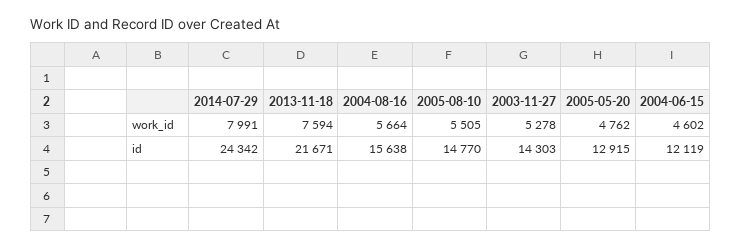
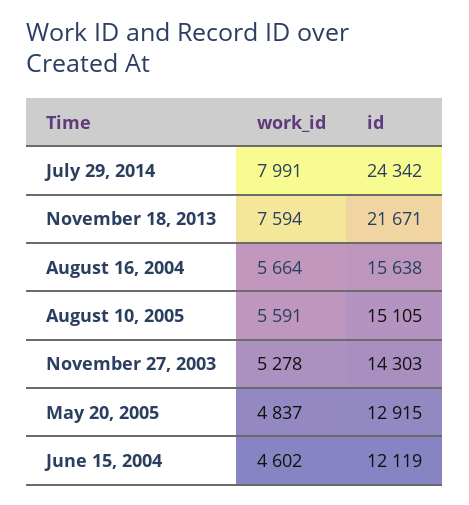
  {
    "2014-07-29": {
      "work_id": 7991,
      "id": 24342
    },
    "2013-11-18": {
      "work_id": 7594,
      "id": 21671
    },
    "2004-08-16": {
      "work_id": 5664,
      "id": 15638
    },
    "2005-08-10": {
-     "work_id": 5505,
+     "work_id": 5591,
-     "id": 14770
+     "id": 15105
    },
    "2003-11-27": {
      "work_id": 5278,
      "id": 14303
    },
    "2005-05-20": {
-     "work_id": 4762,
+     "work_id": 4837,
      "id": 12915
    },
    "2004-06-15": {
      "work_id": 4602,
      "id": 12119
    }
  }

